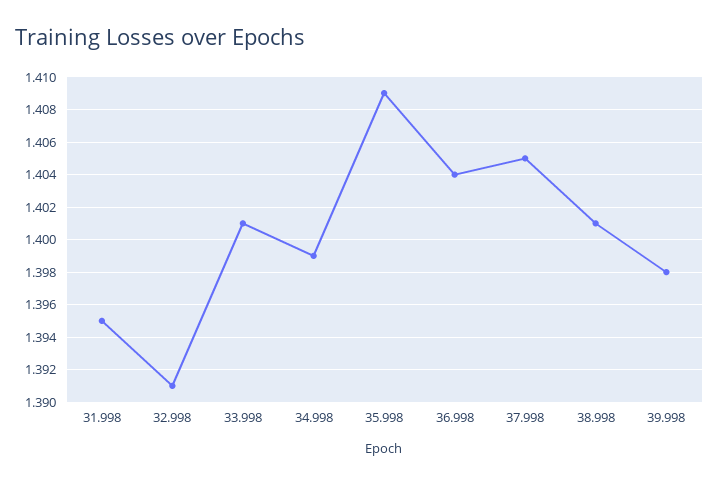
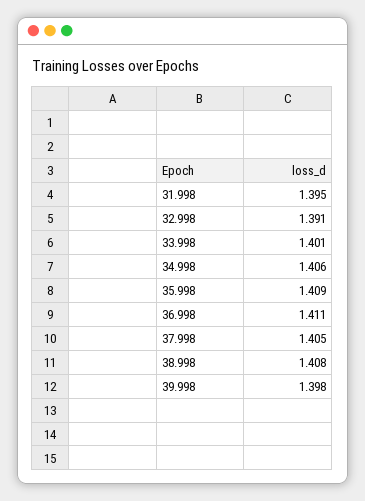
  {
    "31.998": 1.395,
    "32.998": 1.391,
    "33.998": 1.401,
-   "34.998": 1.399,
+   "34.998": 1.406,
    "35.998": 1.409,
-   "36.998": 1.404,
+   "36.998": 1.411,
    "37.998": 1.405,
-   "38.998": 1.401,
+   "38.998": 1.408,
    "39.998": 1.398
  }

